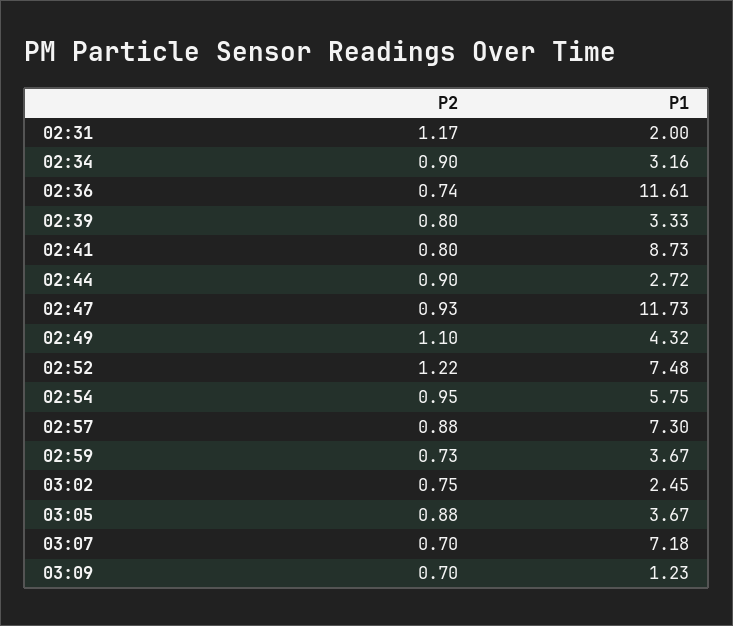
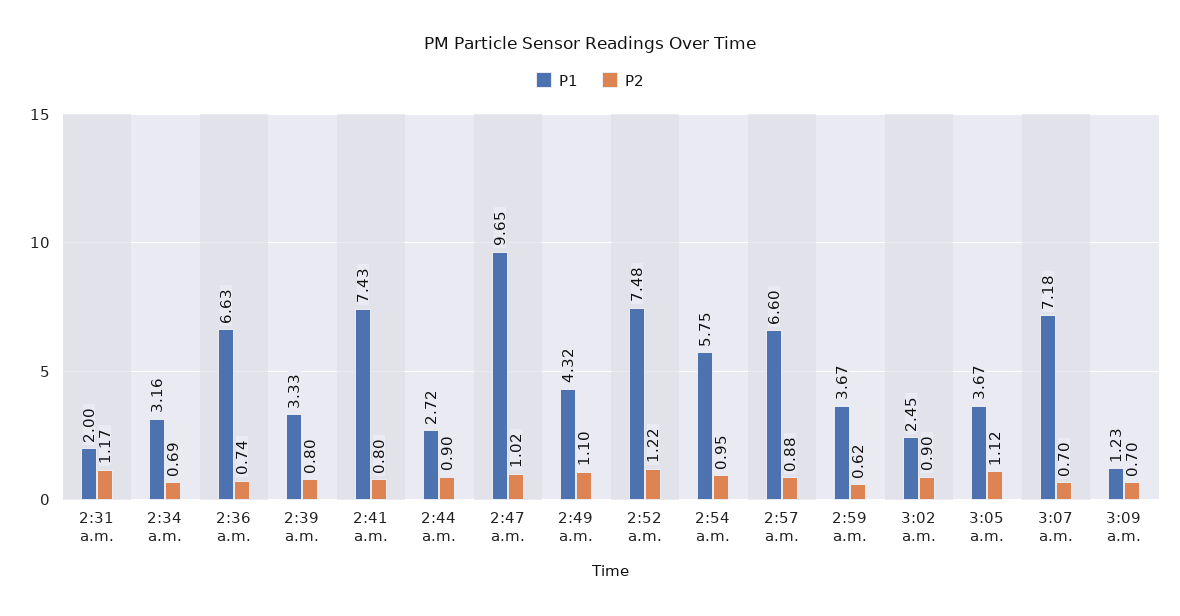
  {
    "P2": {
      "02:31": 1.17,
-     "02:34": 0.9,
+     "02:34": 0.69,
      "02:36": 0.74,
      "02:39": 0.8,
      "02:41": 0.8,
      "02:44": 0.9,
-     "02:47": 0.93,
+     "02:47": 1.02,
      "02:49": 1.1,
      "02:52": 1.22,
      "02:54": 0.95,
      "02:57": 0.88,
-     "02:59": 0.73,
+     "02:59": 0.62,
-     "03:02": 0.75,
+     "03:02": 0.9,
-     "03:05": 0.88,
+     "03:05": 1.12,
      "03:07": 0.7,
      "03:09": 0.7
    },
    "P1": {
      "02:31": 2,
      "02:34": 3.16,
-     "02:36": 11.61,
+     "02:36": 6.63,
      "02:39": 3.33,
-     "02:41": 8.73,
+     "02:41": 7.43,
      "02:44": 2.72,
-     "02:47": 11.73,
+     "02:47": 9.65,
      "02:49": 4.32,
      "02:52": 7.48,
      "02:54": 5.75,
-     "02:57": 7.3,
+     "02:57": 6.6,
      "02:59": 3.67,
      "03:02": 2.45,
      "03:05": 3.67,
      "03:07": 7.18,
      "03:09": 1.23
    }
  }

